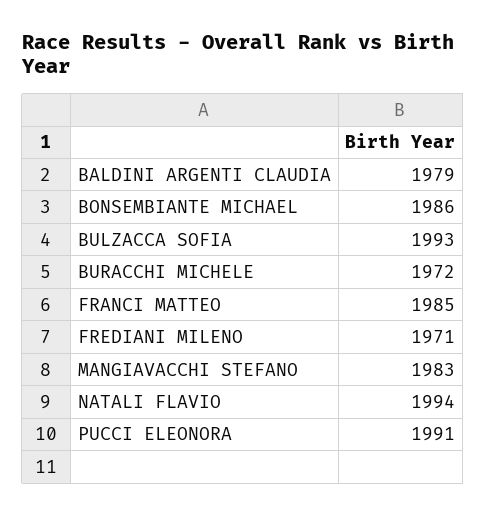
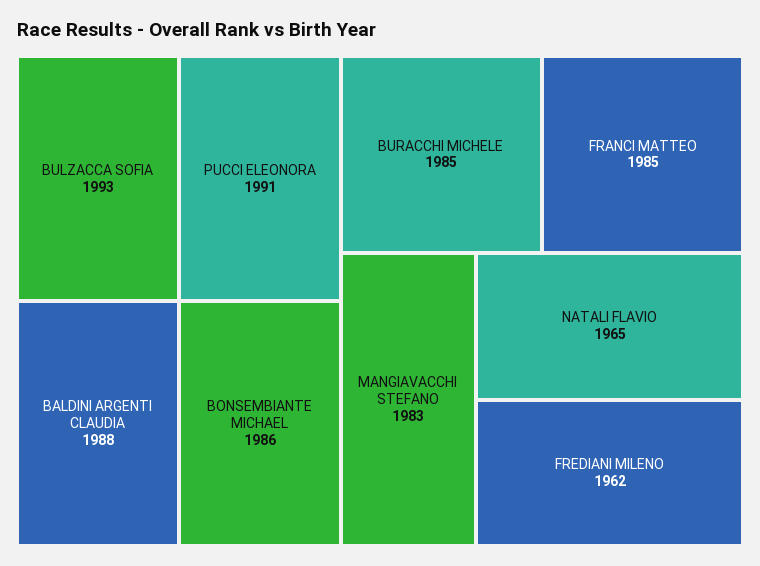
  {
-   "BALDINI ARGENTI CLAUDIA": 1979,
+   "BALDINI ARGENTI CLAUDIA": 1988,
    "BONSEMBIANTE MICHAEL": 1986,
    "BULZACCA SOFIA": 1993,
-   "BURACCHI MICHELE": 1972,
+   "BURACCHI MICHELE": 1985,
    "FRANCI MATTEO": 1985,
-   "FREDIANI MILENO": 1971,
+   "FREDIANI MILENO": 1962,
    "MANGIAVACCHI STEFANO": 1983,
-   "NATALI FLAVIO": 1994,
+   "NATALI FLAVIO": 1965,
    "PUCCI ELEONORA": 1991
  }

